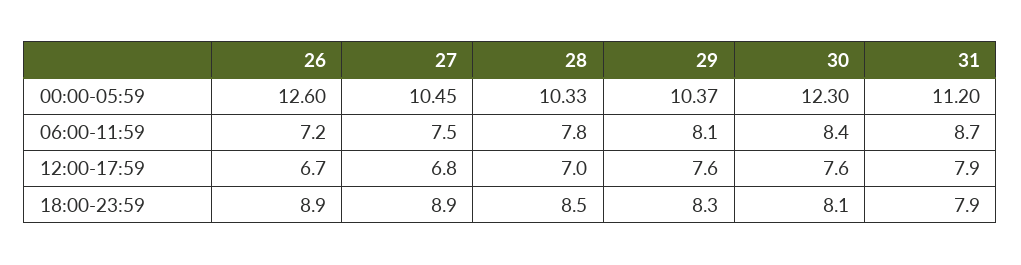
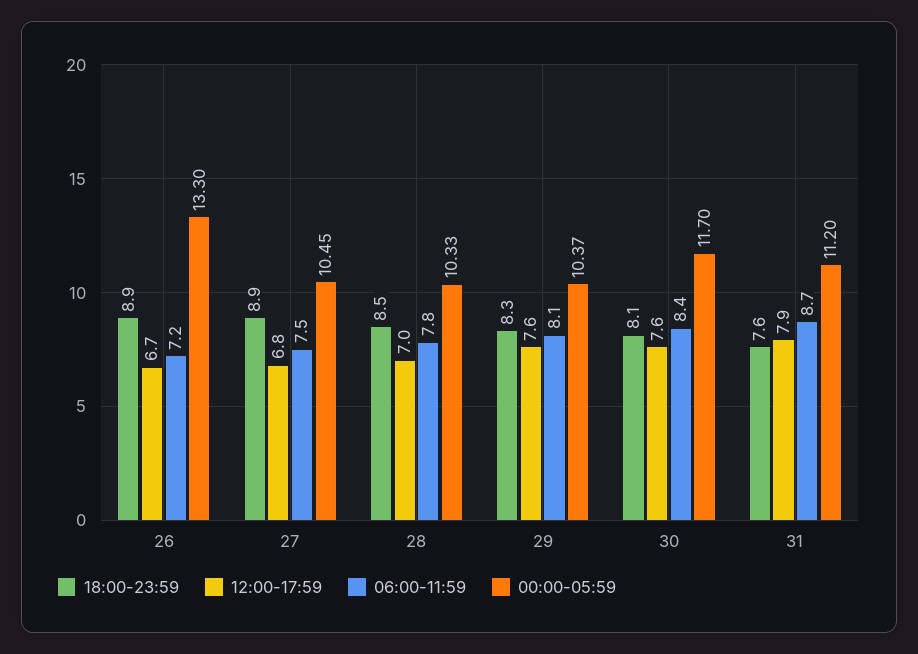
  {
    "00:00-05:59": {
-     "26": 12.6,
+     "26": 13.3,
      "27": 10.45,
      "28": 10.33,
      "29": 10.37,
-     "30": 12.3,
+     "30": 11.7,
      "31": 11.2
    },
    "06:00-11:59": {
      "26": 7.2,
      "27": 7.5,
      "28": 7.8,
      "29": 8.1,
      "30": 8.4,
      "31": 8.7
    },
    "12:00-17:59": {
      "26": 6.7,
      "27": 6.8,
      "28": 7,
      "29": 7.6,
      "30": 7.6,
      "31": 7.9
    },
    "18:00-23:59": {
      "26": 8.9,
      "27": 8.9,
      "28": 8.5,
      "29": 8.3,
      "30": 8.1,
-     "31": 7.9
+     "31": 7.6
    }
  }

